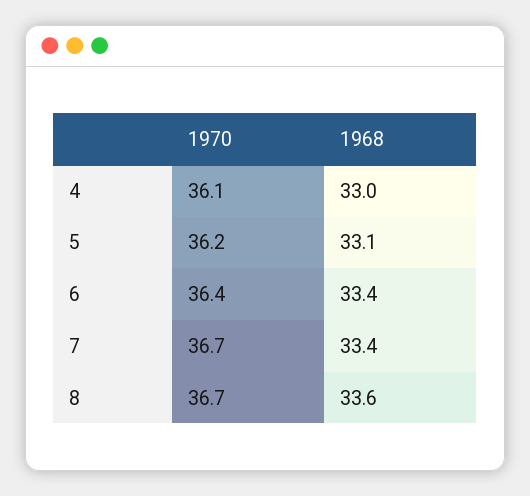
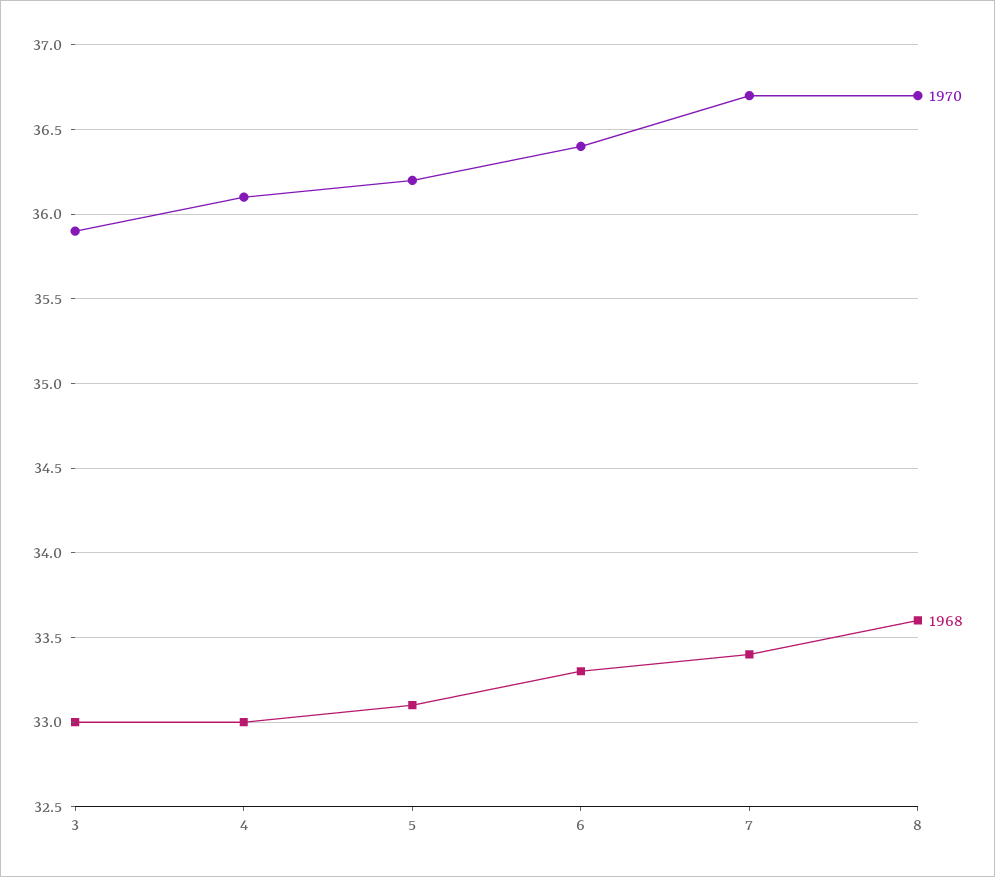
  {
    "1970": {
      "4": 36.1,
      "5": 36.2,
      "6": 36.4,
      "7": 36.7,
-     "8": 36.7
+     "8": 36.7,
+     "3": 35.9
    },
    "1968": {
      "4": 33,
      "5": 33.1,
-     "6": 33.4,
+     "6": 33.3,
      "7": 33.4,
-     "8": 33.6
+     "8": 33.6,
+     "3": 33
    }
  }

